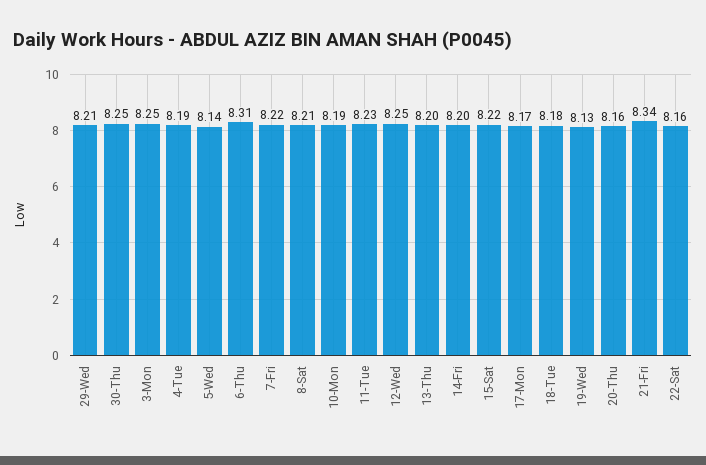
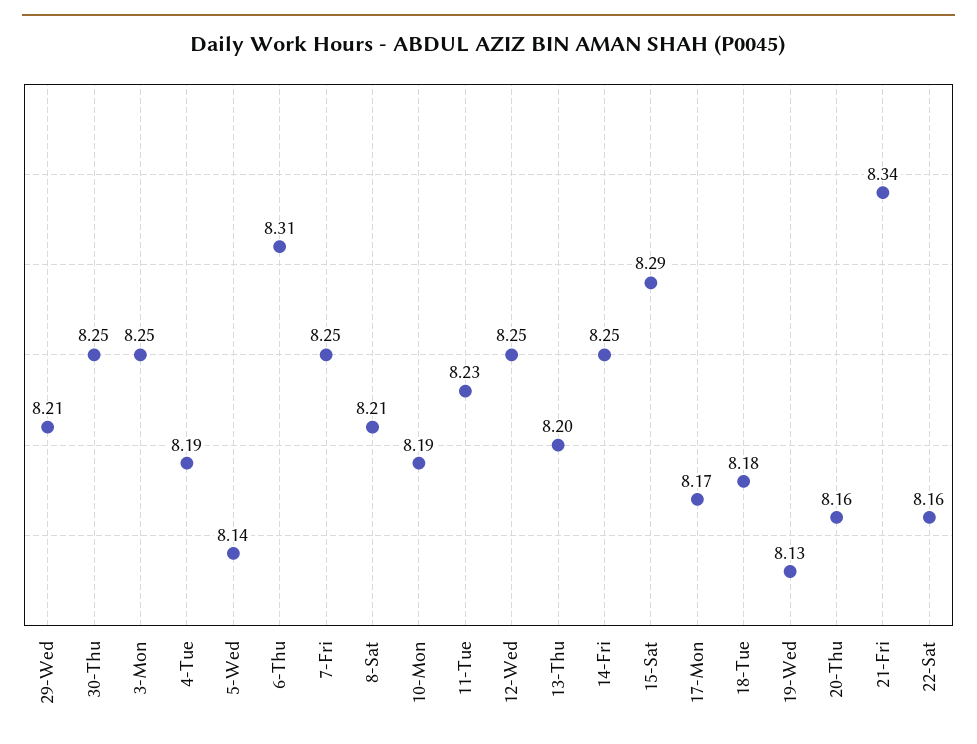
  {
    "29-Wed": 8.21,
    "30-Thu": 8.25,
    "3-Mon": 8.25,
    "4-Tue": 8.19,
    "5-Wed": 8.14,
    "6-Thu": 8.31,
-   "7-Fri": 8.22,
+   "7-Fri": 8.25,
    "8-Sat": 8.21,
    "10-Mon": 8.19,
    "11-Tue": 8.23,
    "12-Wed": 8.25,
    "13-Thu": 8.2,
-   "14-Fri": 8.2,
+   "14-Fri": 8.25,
-   "15-Sat": 8.22,
+   "15-Sat": 8.29,
    "17-Mon": 8.17,
    "18-Tue": 8.18,
    "19-Wed": 8.13,
    "20-Thu": 8.16,
    "21-Fri": 8.34,
    "22-Sat": 8.16
  }

